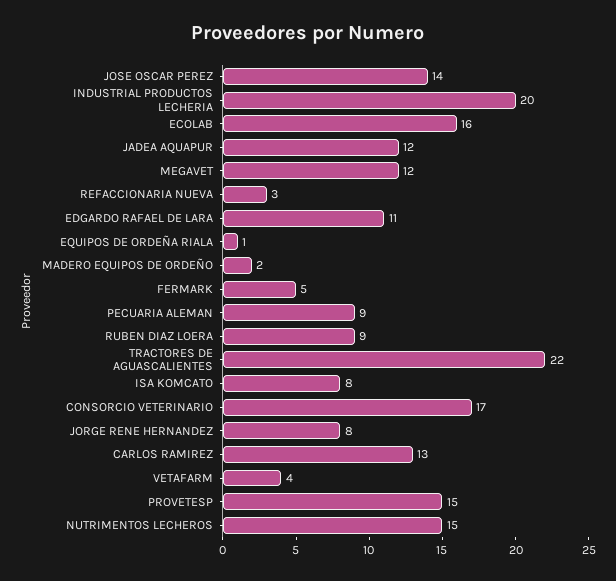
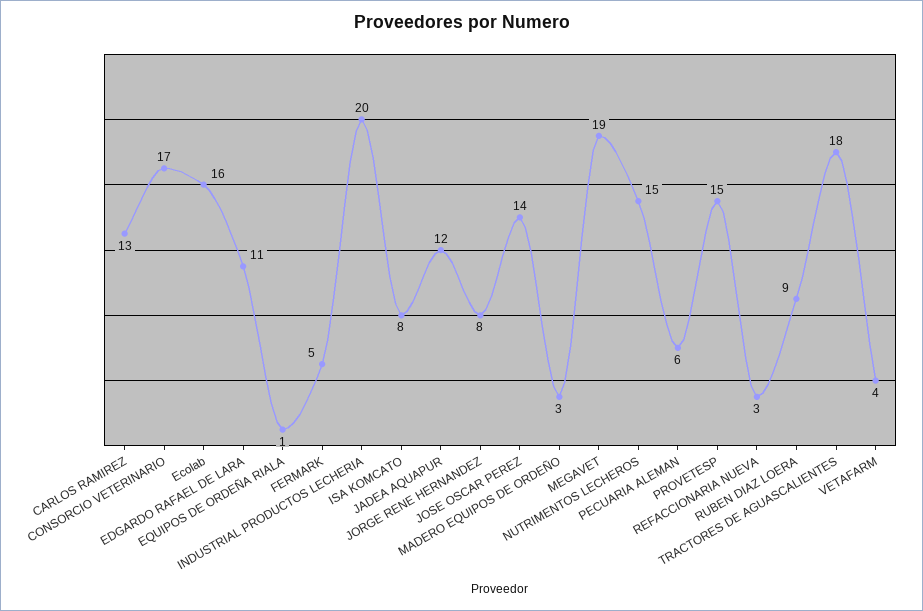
  {
    "JOSE OSCAR PEREZ": 14,
    "INDUSTRIAL PRODUCTOS LECHERIA": 20,
    "ECOLAB": 16,
    "JADEA AQUAPUR": 12,
-   "MEGAVET": 12,
+   "MEGAVET": 19,
    "REFACCIONARIA NUEVA": 3,
    "EDGARDO RAFAEL DE LARA": 11,
    "EQUIPOS DE ORDEÑA RIALA": 1,
-   "MADERO EQUIPOS DE ORDEÑO": 2,
+   "MADERO EQUIPOS DE ORDEÑO": 3,
    "FERMARK": 5,
-   "PECUARIA ALEMAN": 9,
+   "PECUARIA ALEMAN": 6,
    "RUBEN DIAZ LOERA": 9,
-   "TRACTORES DE AGUASCALIENTES": 22,
+   "TRACTORES DE AGUASCALIENTES": 18,
    "ISA KOMCATO": 8,
    "CONSORCIO VETERINARIO": 17,
    "JORGE RENE HERNANDEZ": 8,
    "CARLOS RAMIREZ": 13,
    "VETAFARM": 4,
    "PROVETESP": 15,
    "NUTRIMENTOS LECHEROS": 15
  }

